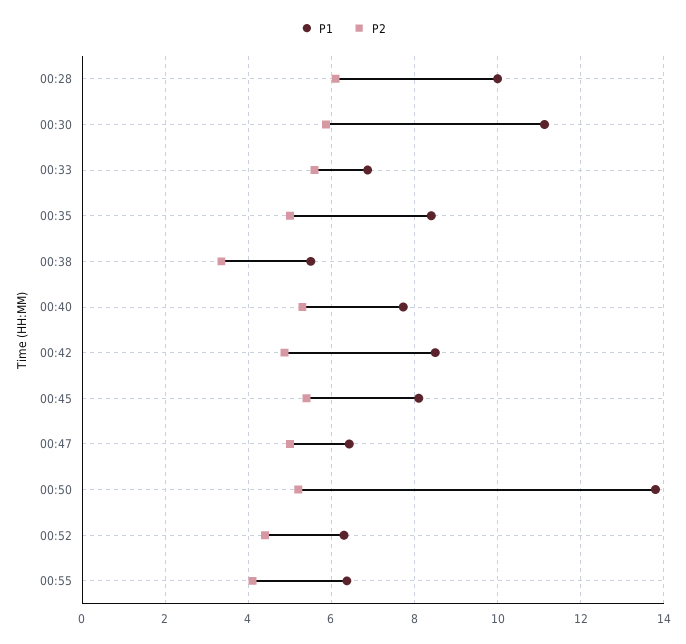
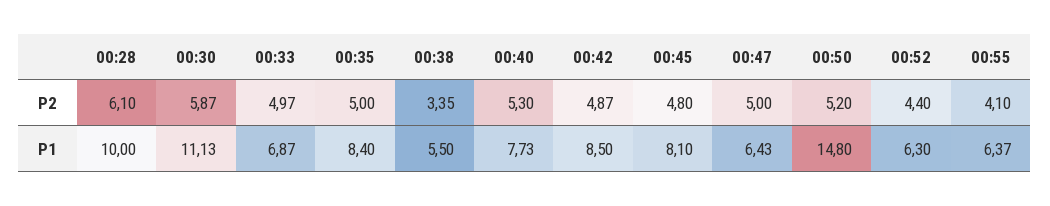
  {
    "P1": {
      "00:28": 10,
      "00:30": 11.13,
      "00:33": 6.87,
      "00:35": 8.4,
      "00:38": 5.5,
      "00:40": 7.73,
      "00:42": 8.5,
      "00:45": 8.1,
      "00:47": 6.43,
-     "00:50": 13.8,
+     "00:50": 14.8,
      "00:52": 6.3,
      "00:55": 6.37
    },
    "P2": {
      "00:28": 6.1,
      "00:30": 5.87,
-     "00:33": 5.6,
+     "00:33": 4.97,
      "00:35": 5,
      "00:38": 3.35,
      "00:40": 5.3,
      "00:42": 4.87,
-     "00:45": 5.4,
+     "00:45": 4.8,
      "00:47": 5,
      "00:50": 5.2,
      "00:52": 4.4,
      "00:55": 4.1
    }
  }

